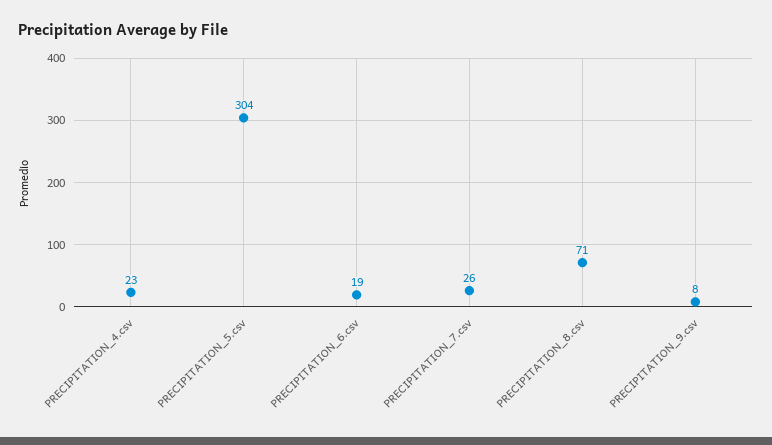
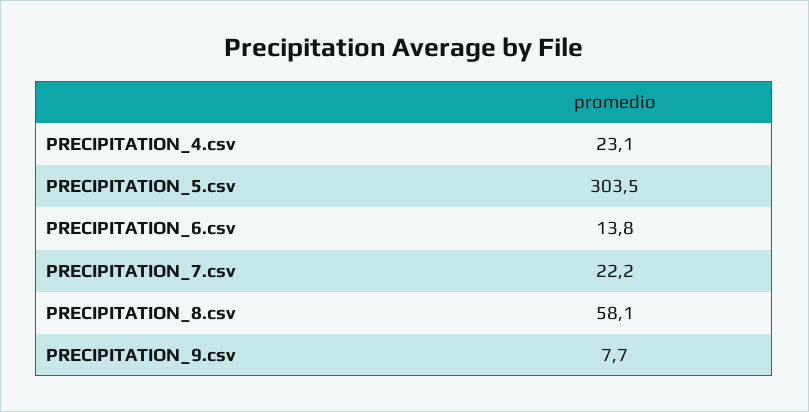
  {
    "PRECIPITATION_4.csv": 23.1,
    "PRECIPITATION_5.csv": 303.5,
-   "PRECIPITATION_6.csv": 19,
+   "PRECIPITATION_6.csv": 13.8,
-   "PRECIPITATION_7.csv": 26,
+   "PRECIPITATION_7.csv": 22.2,
-   "PRECIPITATION_8.csv": 71,
+   "PRECIPITATION_8.csv": 58.1,
    "PRECIPITATION_9.csv": 7.7
  }

